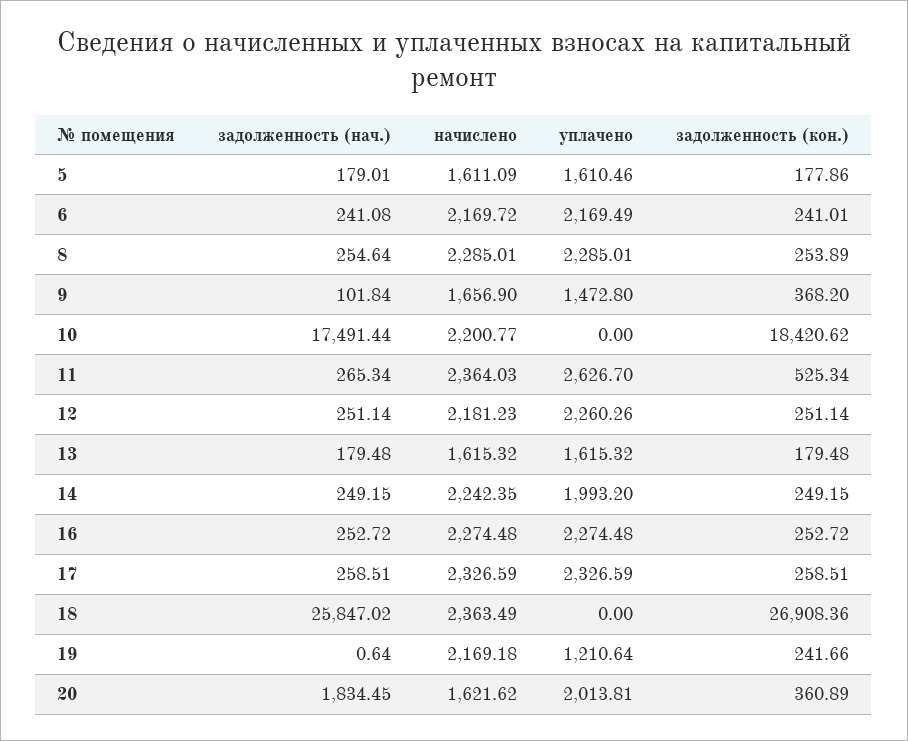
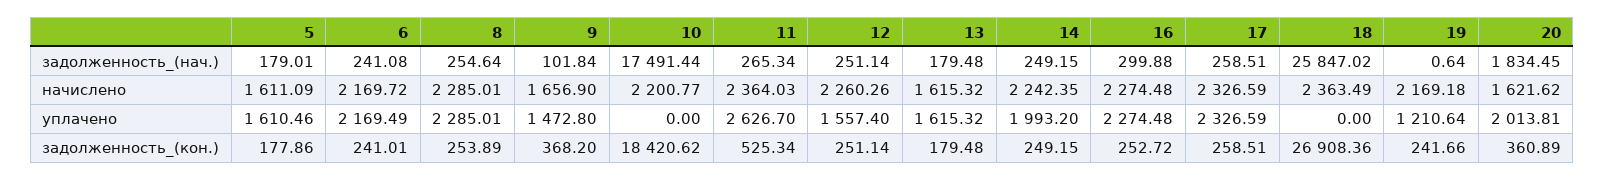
  {
    "задолженность (нач.)": {
      "5": 179.01,
      "6": 241.08,
      "8": 254.64,
      "9": 101.84,
      "10": 17491.44,
      "11": 265.34,
      "12": 251.14,
      "13": 179.48,
      "14": 249.15,
-     "16": 252.72,
+     "16": 299.88,
      "17": 258.51,
      "18": 25847.02,
      "19": 0.64,
      "20": 1834.45
    },
    "начислено": {
      "5": 1611.09,
      "6": 2169.72,
      "8": 2285.01,
      "9": 1656.9,
      "10": 2200.77,
      "11": 2364.03,
-     "12": 2181.23,
+     "12": 2260.26,
      "13": 1615.32,
      "14": 2242.35,
      "16": 2274.48,
      "17": 2326.59,
      "18": 2363.49,
      "19": 2169.18,
      "20": 1621.62
    },
    "уплачено": {
      "5": 1610.46,
      "6": 2169.49,
      "8": 2285.01,
      "9": 1472.8,
      "10": 0,
      "11": 2626.7,
-     "12": 2260.26,
+     "12": 1557.4,
      "13": 1615.32,
      "14": 1993.2,
      "16": 2274.48,
      "17": 2326.59,
      "18": 0,
      "19": 1210.64,
      "20": 2013.81
    },
    "задолженность (кон.)": {
      "5": 177.86,
      "6": 241.01,
      "8": 253.89,
      "9": 368.2,
      "10": 18420.62,
      "11": 525.34,
      "12": 251.14,
      "13": 179.48,
      "14": 249.15,
      "16": 252.72,
      "17": 258.51,
      "18": 26908.36,
      "19": 241.66,
      "20": 360.89
    }
  }

